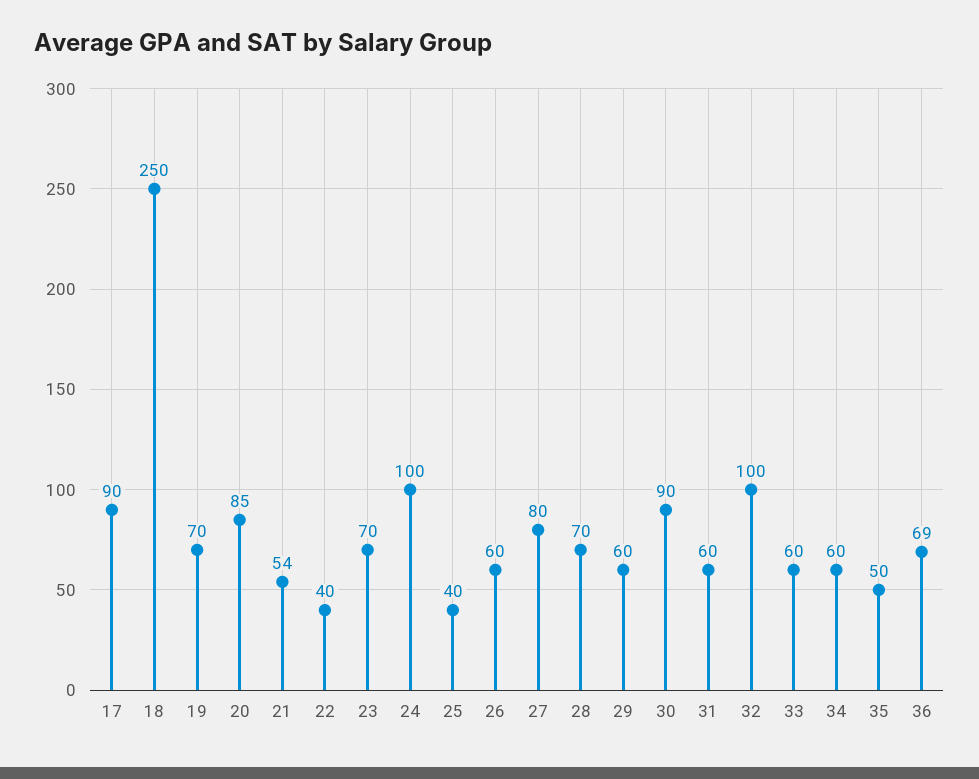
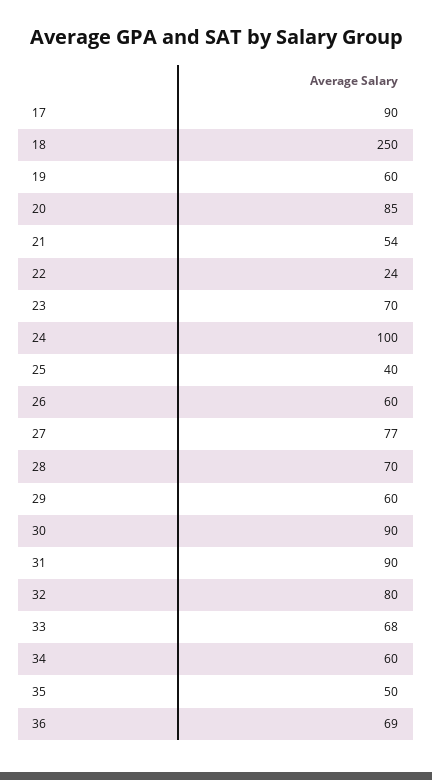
  {
    "17": 90,
    "18": 250,
-   "19": 70,
+   "19": 60,
    "20": 85,
    "21": 54,
-   "22": 40,
+   "22": 24,
    "23": 70,
    "24": 100,
    "25": 40,
    "26": 60,
-   "27": 80,
+   "27": 77,
    "28": 70,
    "29": 60,
    "30": 90,
-   "31": 60,
+   "31": 90,
-   "32": 100,
+   "32": 80,
-   "33": 60,
+   "33": 68,
    "34": 60,
    "35": 50,
    "36": 69
  }

